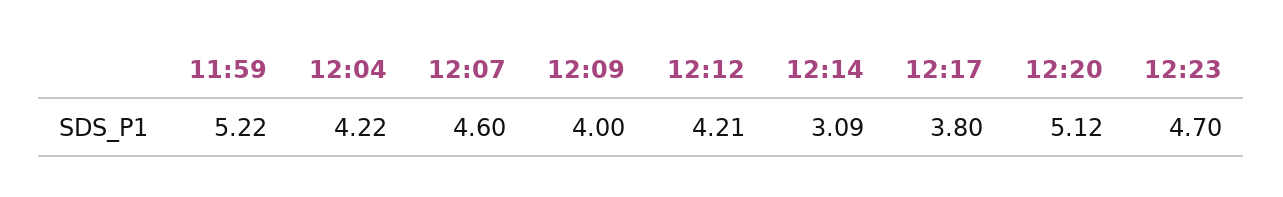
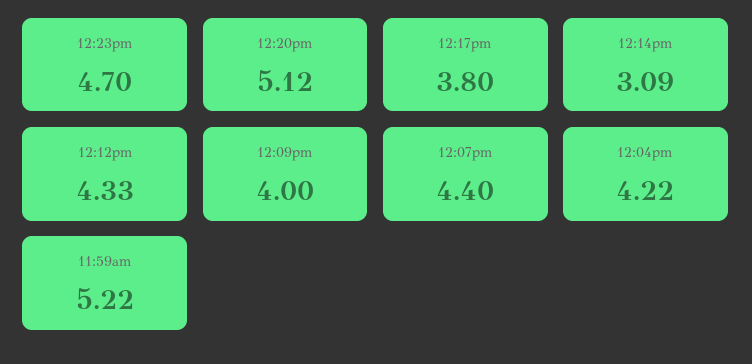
  {
    "11:59": 5.22,
    "12:04": 4.22,
-   "12:07": 4.6,
+   "12:07": 4.4,
    "12:09": 4,
-   "12:12": 4.21,
+   "12:12": 4.33,
    "12:14": 3.09,
    "12:17": 3.8,
    "12:20": 5.12,
    "12:23": 4.7
  }

